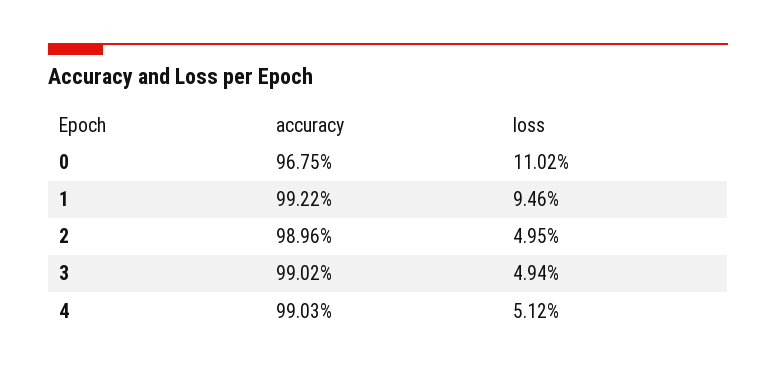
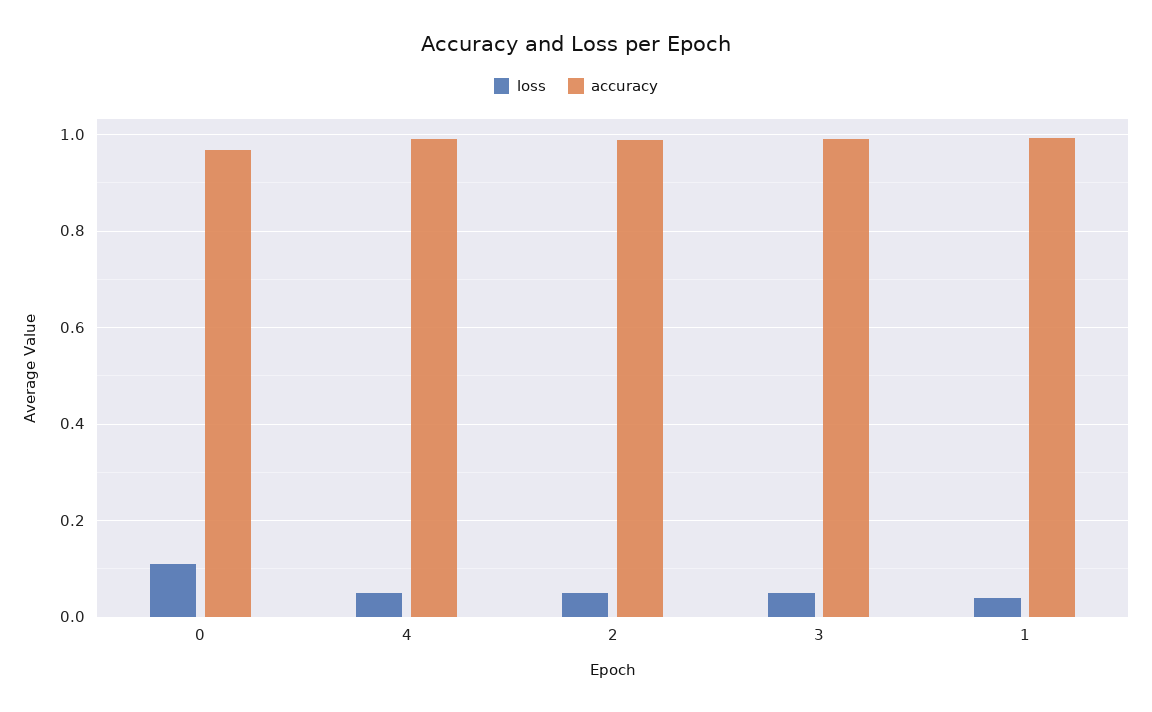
  {
    "accuracy": {
      "0": 0.9675,
      "1": 0.9922,
      "2": 0.9896,
      "3": 0.9902,
      "4": 0.9903
    },
    "loss": {
      "0": 0.1102,
-     "1": 0.0946,
+     "1": 0.04,
      "2": 0.0495,
      "3": 0.0494,
      "4": 0.0512
    }
  }

